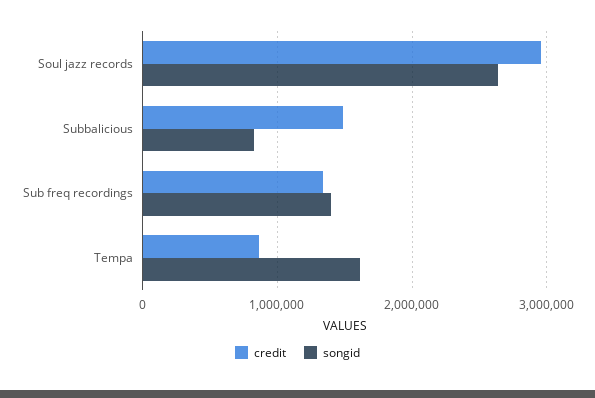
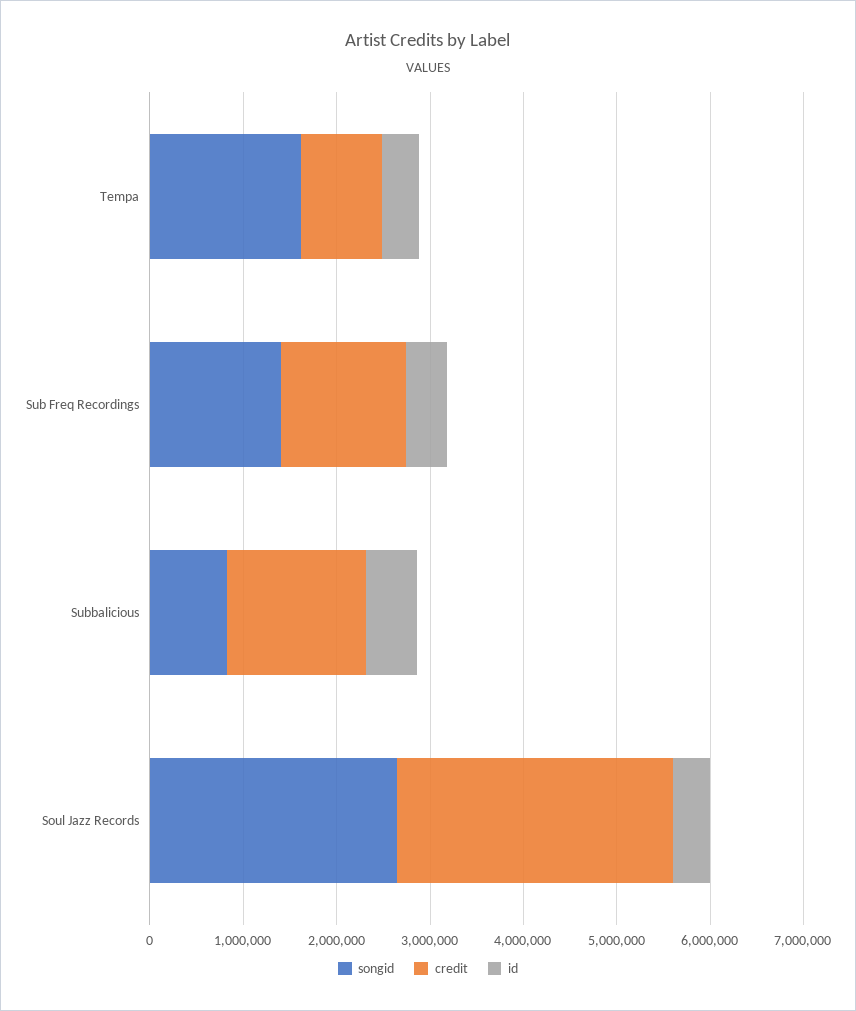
  {
    "credit": {
      "Soul jazz records": 3000000,
      "Subbalicious": 1500000,
      "Sub freq recordings": 1300000,
      "Tempa": 900000
    },
    "songid": {
      "Soul jazz records": 2600000,
      "Subbalicious": 800000,
      "Sub freq recordings": 1400000,
      "Tempa": 1600000
-   }
+   },
+   "id": {
+     "Tempa": 400000,
+     "Sub freq recordings": 400000,
+     "Subbalicious": 600000,
+     "Soul jazz records": 400000
+   }
  }

